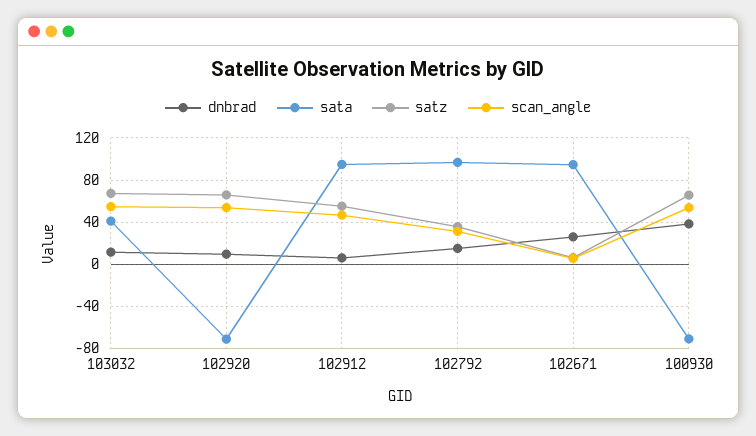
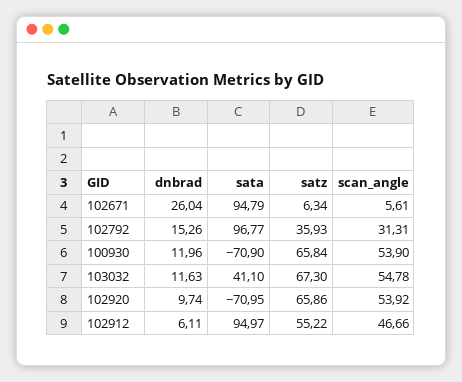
  {
    "dnbrad": {
      "103032": 11.63,
      "102920": 9.74,
      "102912": 6.11,
      "102792": 15.26,
      "102671": 26.04,
-     "100930": 40
+     "100930": 11.96
    },
    "sata": {
      "103032": 41.1,
      "102920": -70.95,
      "102912": 94.97,
      "102792": 96.77,
      "102671": 94.79,
      "100930": -70.9
    },
    "satz": {
      "103032": 67.3,
      "102920": 65.86,
      "102912": 55.22,
      "102792": 35.93,
      "102671": 6.34,
      "100930": 65.84
    },
    "scan_angle": {
      "103032": 54.78,
      "102920": 53.92,
      "102912": 46.66,
      "102792": 31.31,
      "102671": 5.61,
      "100930": 53.9
    }
  }

